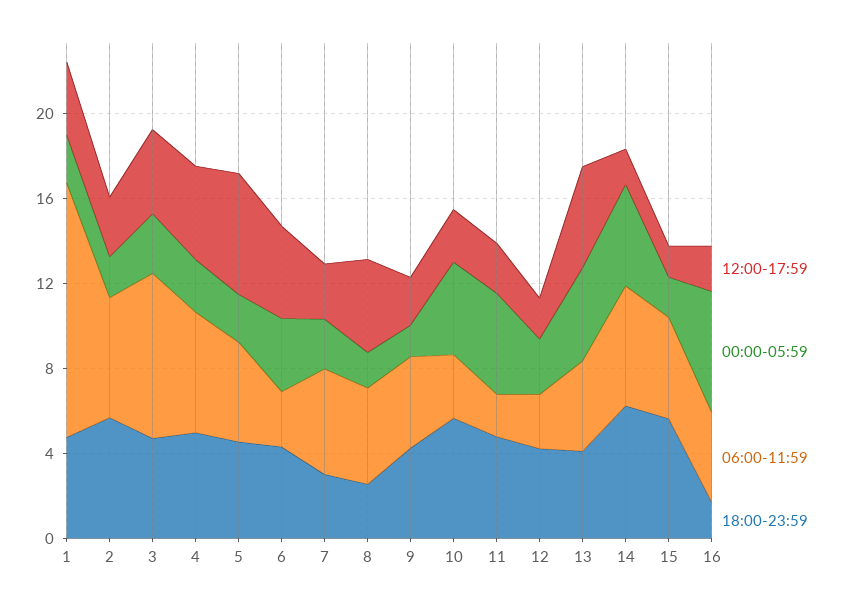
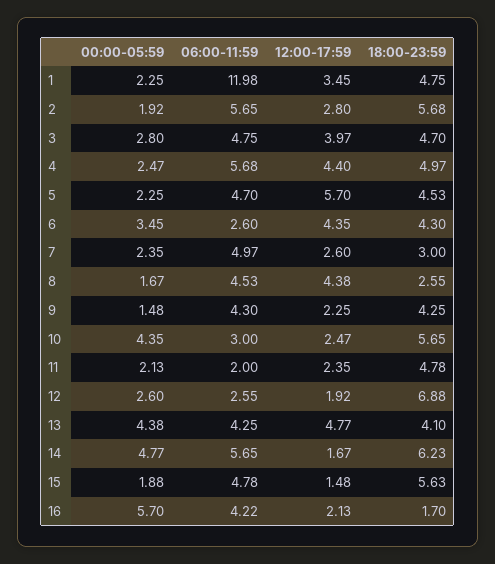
  {
    "12:00-17:59": {
      "1": 3.45,
      "2": 2.8,
      "3": 3.97,
      "4": 4.4,
      "5": 5.7,
      "6": 4.35,
      "7": 2.6,
      "8": 4.38,
      "9": 2.25,
      "10": 2.47,
      "11": 2.35,
      "12": 1.92,
      "13": 4.77,
      "14": 1.67,
      "15": 1.48,
      "16": 2.13
    },
    "00:00-05:59": {
      "1": 2.25,
      "2": 1.92,
      "3": 2.8,
      "4": 2.47,
      "5": 2.25,
      "6": 3.45,
      "7": 2.35,
      "8": 1.67,
      "9": 1.48,
      "10": 4.35,
-     "11": 5,
+     "11": 2.13,
      "12": 2.6,
      "13": 4.38,
      "14": 4.77,
      "15": 1.88,
      "16": 5.7
    },
    "06:00-11:59": {
      "1": 11.98,
      "2": 5.65,
-     "3": 8,
+     "3": 4.75,
      "4": 5.68,
      "5": 4.7,
      "6": 2.6,
      "7": 4.97,
      "8": 4.53,
      "9": 4.3,
      "10": 3,
      "11": 2,
      "12": 2.55,
      "13": 4.25,
      "14": 5.65,
      "15": 4.78,
      "16": 4.22
    },
    "18:00-23:59": {
      "1": 4.75,
      "2": 5.68,
      "3": 4.7,
      "4": 4.97,
      "5": 4.53,
      "6": 4.3,
      "7": 3,
      "8": 2.55,
      "9": 4.25,
      "10": 5.65,
      "11": 4.78,
-     "12": 4,
+     "12": 6.88,
      "13": 4.1,
      "14": 6.23,
      "15": 5.63,
      "16": 1.7
    }
  }

